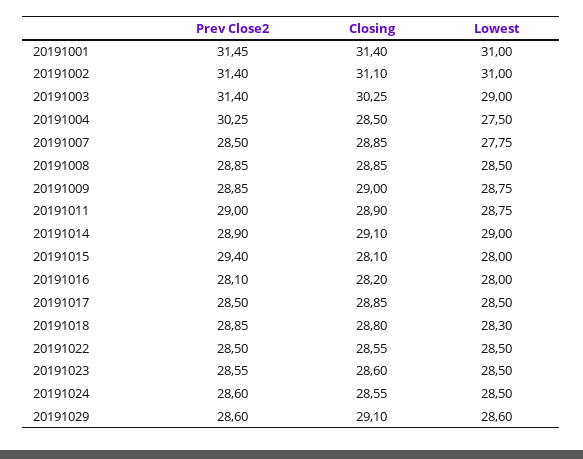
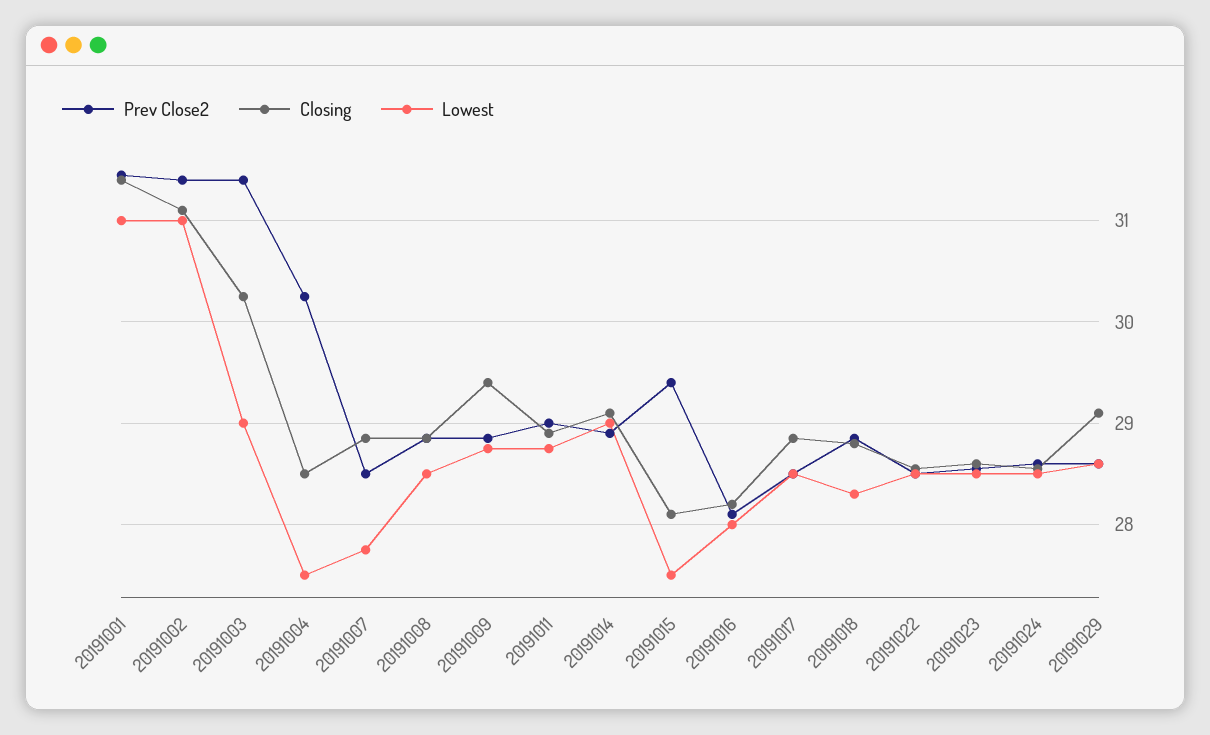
  {
    "Prev Close2": {
      "20191001": 31.45,
      "20191002": 31.4,
      "20191003": 31.4,
      "20191004": 30.25,
      "20191007": 28.5,
      "20191008": 28.85,
      "20191009": 28.85,
      "20191011": 29,
      "20191014": 28.9,
      "20191015": 29.4,
      "20191016": 28.1,
      "20191017": 28.5,
      "20191018": 28.85,
      "20191022": 28.5,
      "20191023": 28.55,
      "20191024": 28.6,
      "20191029": 28.6
    },
    "Closing": {
      "20191001": 31.4,
      "20191002": 31.1,
      "20191003": 30.25,
      "20191004": 28.5,
      "20191007": 28.85,
      "20191008": 28.85,
-     "20191009": 29,
+     "20191009": 29.4,
      "20191011": 28.9,
      "20191014": 29.1,
      "20191015": 28.1,
      "20191016": 28.2,
      "20191017": 28.85,
      "20191018": 28.8,
      "20191022": 28.55,
      "20191023": 28.6,
      "20191024": 28.55,
      "20191029": 29.1
    },
    "Lowest": {
      "20191001": 31,
      "20191002": 31,
      "20191003": 29,
      "20191004": 27.5,
      "20191007": 27.75,
      "20191008": 28.5,
      "20191009": 28.75,
      "20191011": 28.75,
      "20191014": 29,
-     "20191015": 28,
+     "20191015": 27.5,
      "20191016": 28,
      "20191017": 28.5,
      "20191018": 28.3,
      "20191022": 28.5,
      "20191023": 28.5,
      "20191024": 28.5,
      "20191029": 28.6
    }
  }

